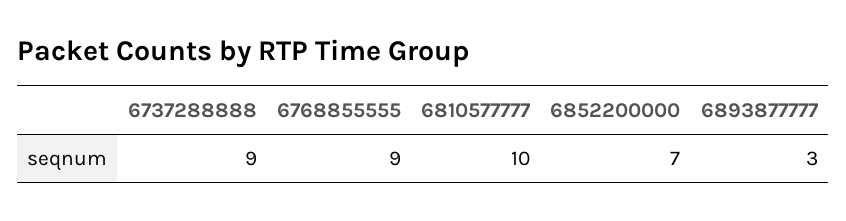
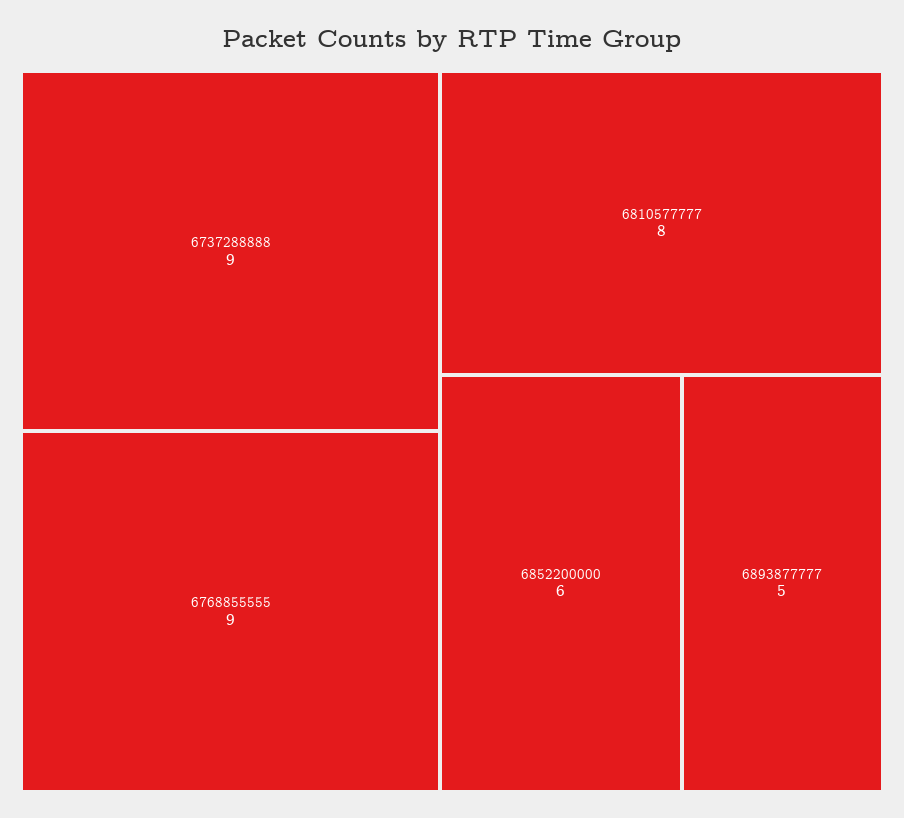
  {
    "6737288888": 9,
    "6768855555": 9,
-   "6810577777": 10,
+   "6810577777": 8,
-   "6852200000": 7,
+   "6852200000": 6,
-   "6893877777": 3
+   "6893877777": 5
  }

